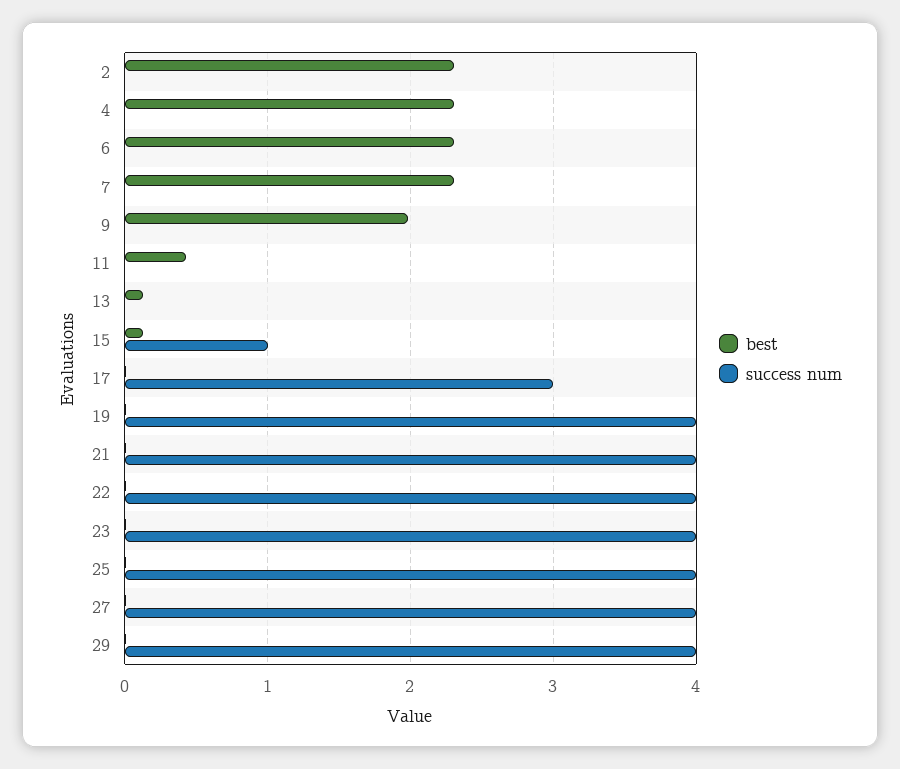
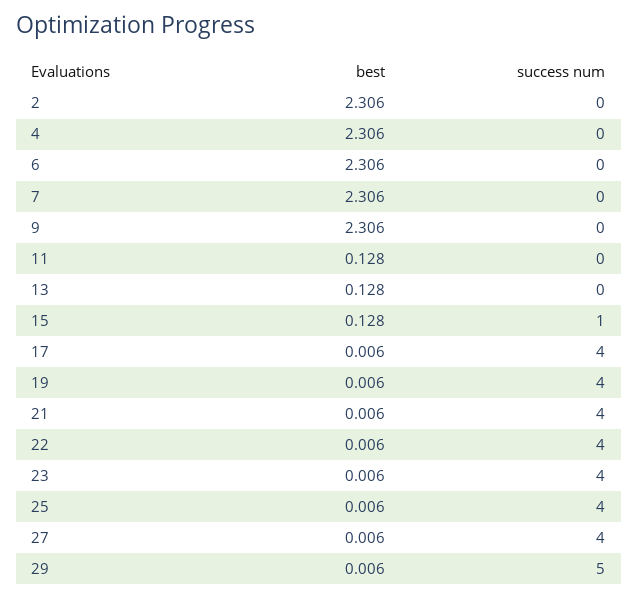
  {
    "best": {
      "2": 2.306,
      "4": 2.306,
      "6": 2.306,
      "7": 2.306,
-     "9": 2,
+     "9": 2.306,
-     "11": 0.4,
+     "11": 0.128,
      "13": 0.128,
      "15": 0.128,
      "17": 0.006,
      "19": 0.006,
      "21": 0.006,
      "22": 0.006,
      "23": 0.006,
      "25": 0.006,
      "27": 0.006,
      "29": 0.006
    },
    "success num": {
      "2": 0,
      "4": 0,
      "6": 0,
      "7": 0,
      "9": 0,
      "11": 0,
      "13": 0,
      "15": 1,
-     "17": 3,
+     "17": 4,
      "19": 4,
      "21": 4,
      "22": 4,
      "23": 4,
      "25": 4,
      "27": 4,
-     "29": 4
+     "29": 5
    }
  }

